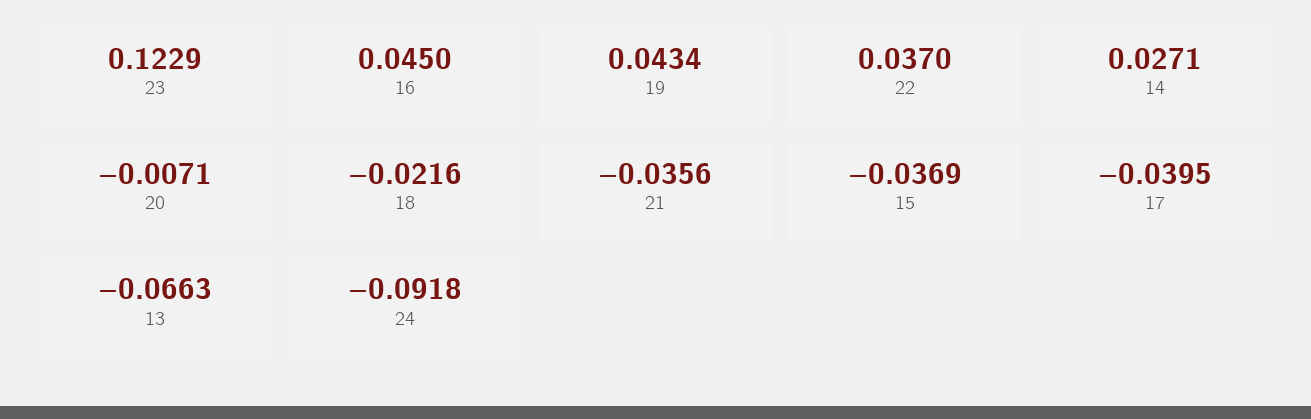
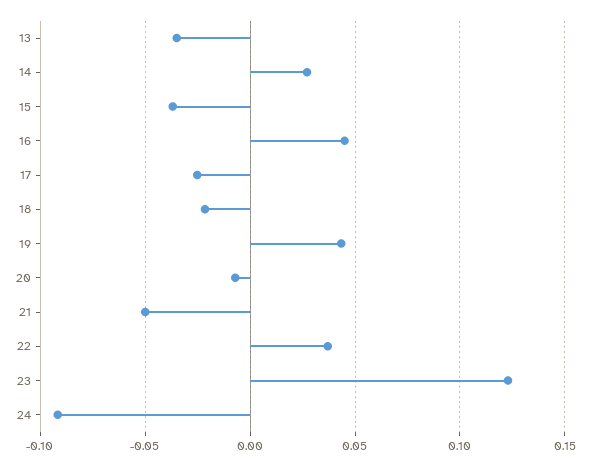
  {
    "23": 0.1229,
    "16": 0.045,
    "19": 0.0434,
    "22": 0.037,
    "14": 0.0271,
    "20": -0.0071,
    "18": -0.0216,
-   "21": -0.0356,
+   "21": -0.05,
    "15": -0.0369,
-   "17": -0.0395,
+   "17": -0.025,
-   "13": -0.0663,
+   "13": -0.035,
    "24": -0.0918
  }

